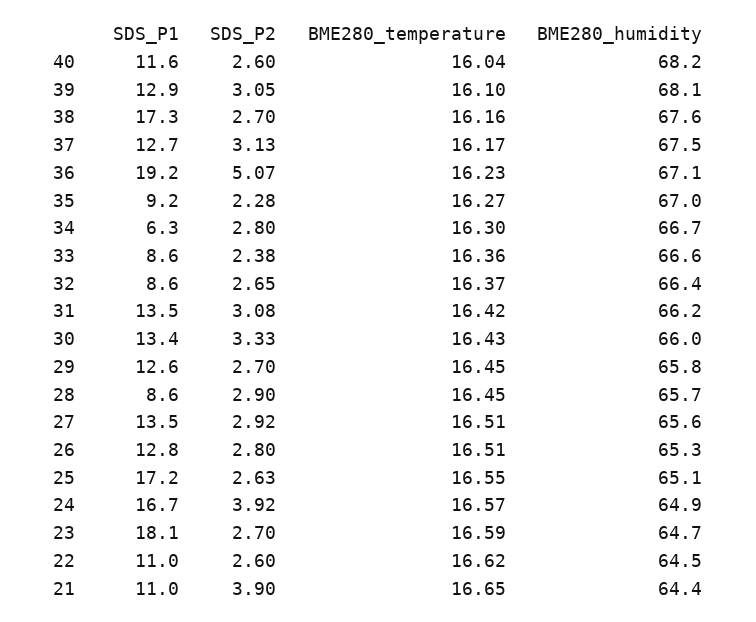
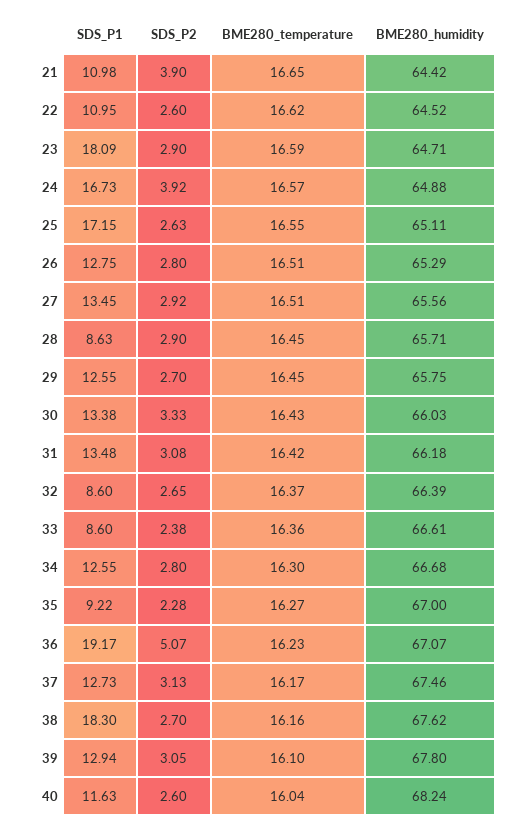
  {
    "SDS_P1": {
      "40": 11.63,
      "39": 12.94,
-     "38": 17.3,
+     "38": 18.3,
      "37": 12.73,
      "36": 19.17,
      "35": 9.22,
-     "34": 6.3,
+     "34": 12.55,
      "33": 8.6,
      "32": 8.6,
      "31": 13.48,
      "30": 13.38,
      "29": 12.55,
      "28": 8.63,
      "27": 13.45,
      "26": 12.75,
      "25": 17.15,
      "24": 16.73,
      "23": 18.09,
      "22": 10.95,
      "21": 10.98
    },
    "SDS_P2": {
      "40": 2.6,
      "39": 3.05,
      "38": 2.7,
      "37": 3.13,
      "36": 5.07,
      "35": 2.28,
      "34": 2.8,
      "33": 2.38,
      "32": 2.65,
      "31": 3.08,
      "30": 3.33,
      "29": 2.7,
      "28": 2.9,
      "27": 2.92,
      "26": 2.8,
      "25": 2.63,
      "24": 3.92,
-     "23": 2.7,
+     "23": 2.9,
      "22": 2.6,
      "21": 3.9
    },
    "BME280_temperature": {
      "40": 16.04,
      "39": 16.1,
      "38": 16.16,
      "37": 16.17,
      "36": 16.23,
      "35": 16.27,
      "34": 16.3,
      "33": 16.36,
      "32": 16.37,
      "31": 16.42,
      "30": 16.43,
      "29": 16.45,
      "28": 16.45,
      "27": 16.51,
      "26": 16.51,
      "25": 16.55,
      "24": 16.57,
      "23": 16.59,
      "22": 16.62,
      "21": 16.65
    },
    "BME280_humidity": {
      "40": 68.24,
-     "39": 68.1,
+     "39": 67.8,
      "38": 67.62,
      "37": 67.46,
      "36": 67.07,
      "35": 67,
      "34": 66.68,
      "33": 66.61,
      "32": 66.39,
      "31": 66.18,
      "30": 66.03,
      "29": 65.75,
      "28": 65.71,
      "27": 65.56,
      "26": 65.29,
      "25": 65.11,
      "24": 64.88,
      "23": 64.71,
      "22": 64.52,
      "21": 64.42
    }
  }

